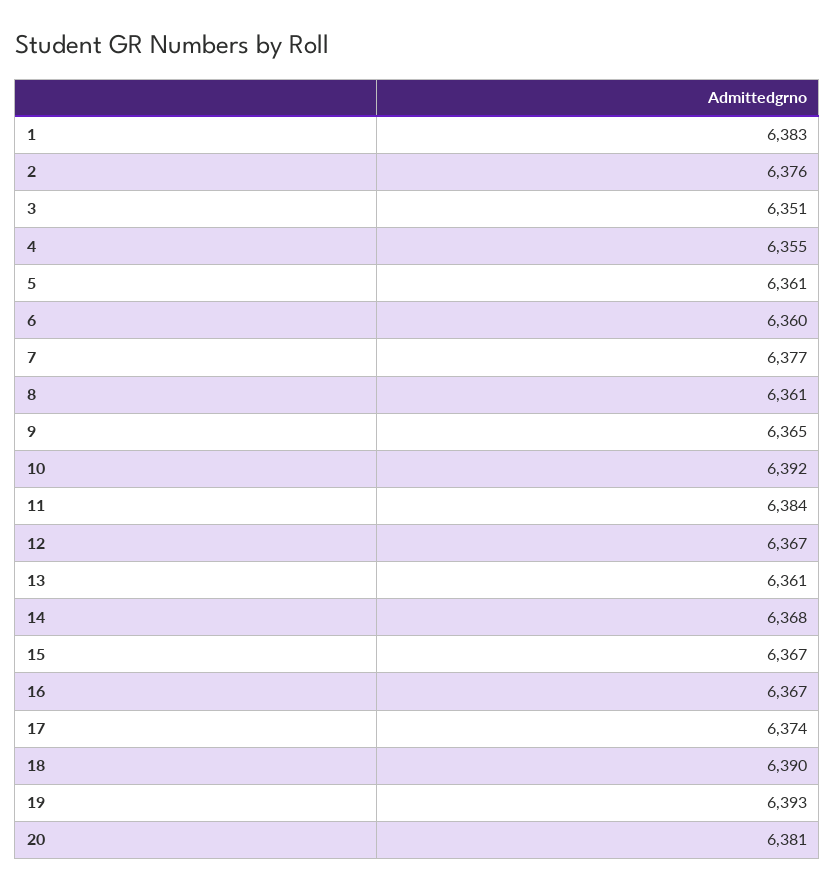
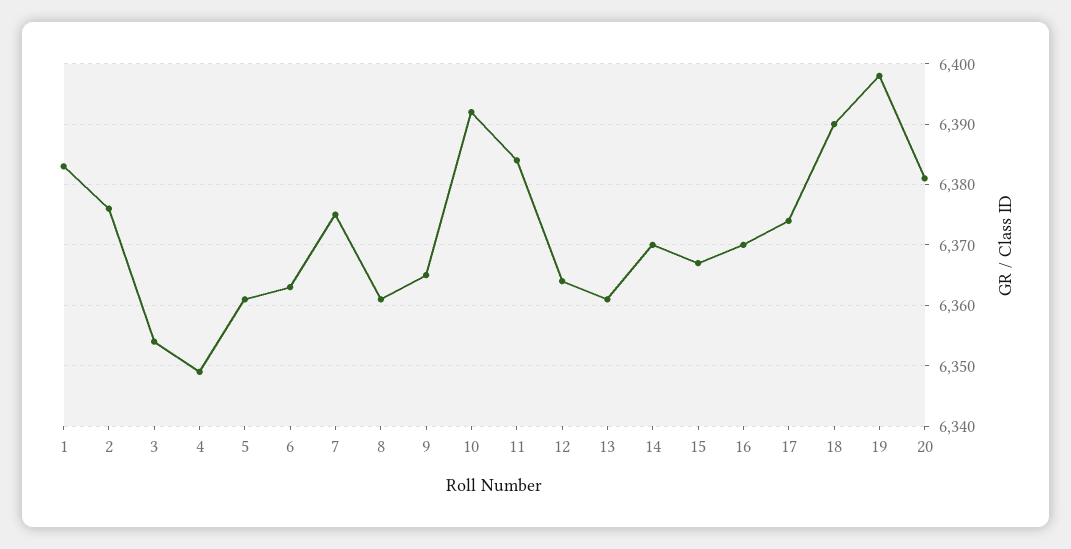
  {
    "1": 6383,
    "2": 6376,
-   "3": 6351,
+   "3": 6354,
-   "4": 6355,
+   "4": 6349,
    "5": 6361,
-   "6": 6360,
+   "6": 6363,
-   "7": 6377,
+   "7": 6375,
    "8": 6361,
    "9": 6365,
    "10": 6392,
    "11": 6384,
-   "12": 6367,
+   "12": 6364,
    "13": 6361,
-   "14": 6368,
+   "14": 6370,
    "15": 6367,
-   "16": 6367,
+   "16": 6370,
    "17": 6374,
    "18": 6390,
-   "19": 6393,
+   "19": 6398,
    "20": 6381
  }

